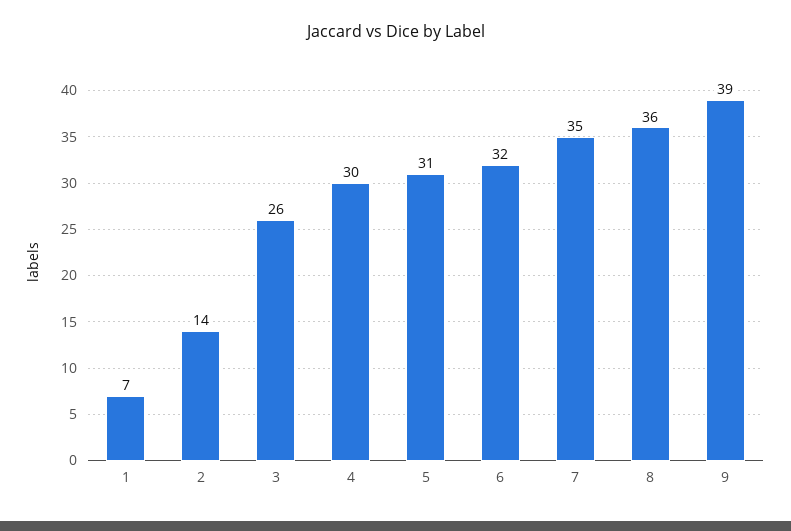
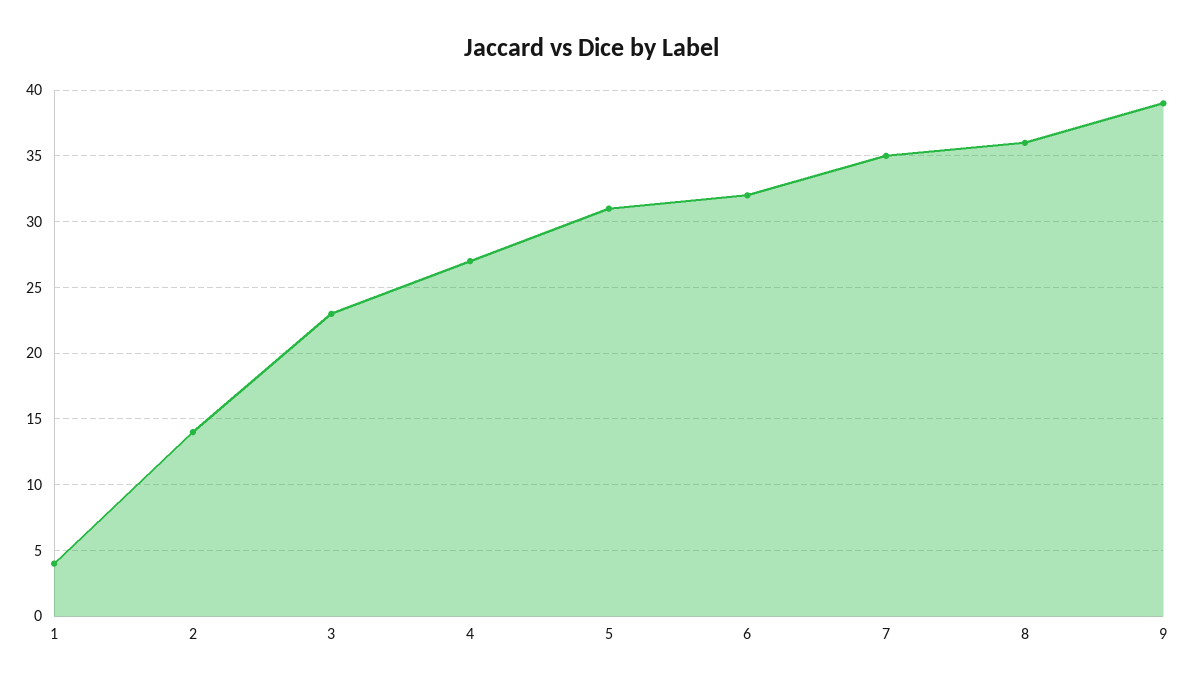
  {
-   "1": 7,
+   "1": 4,
    "2": 14,
-   "3": 26,
+   "3": 23,
-   "4": 30,
+   "4": 27,
    "5": 31,
    "6": 32,
    "7": 35,
    "8": 36,
    "9": 39
  }

